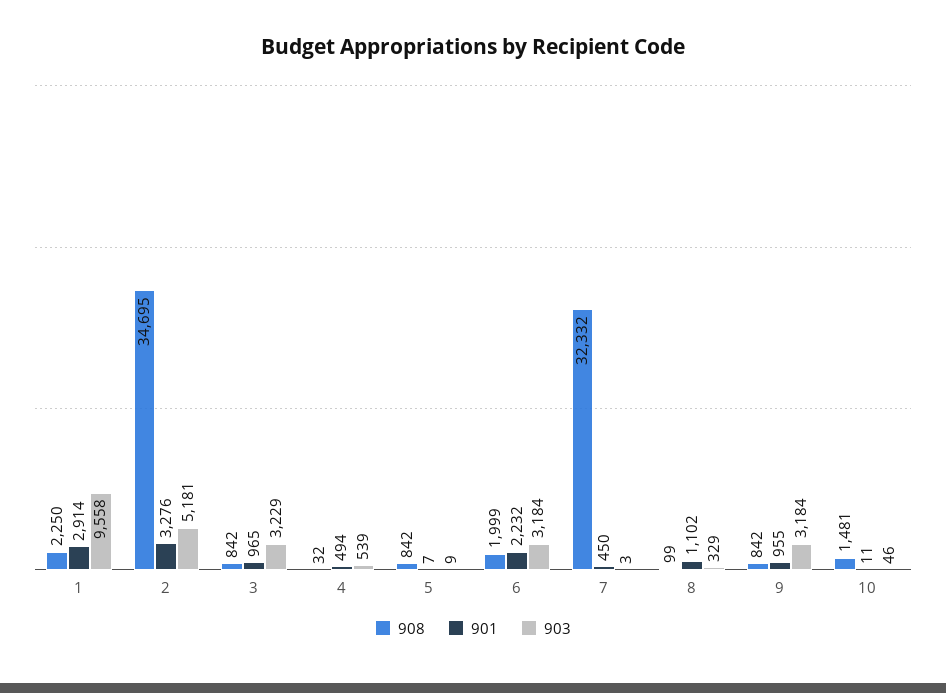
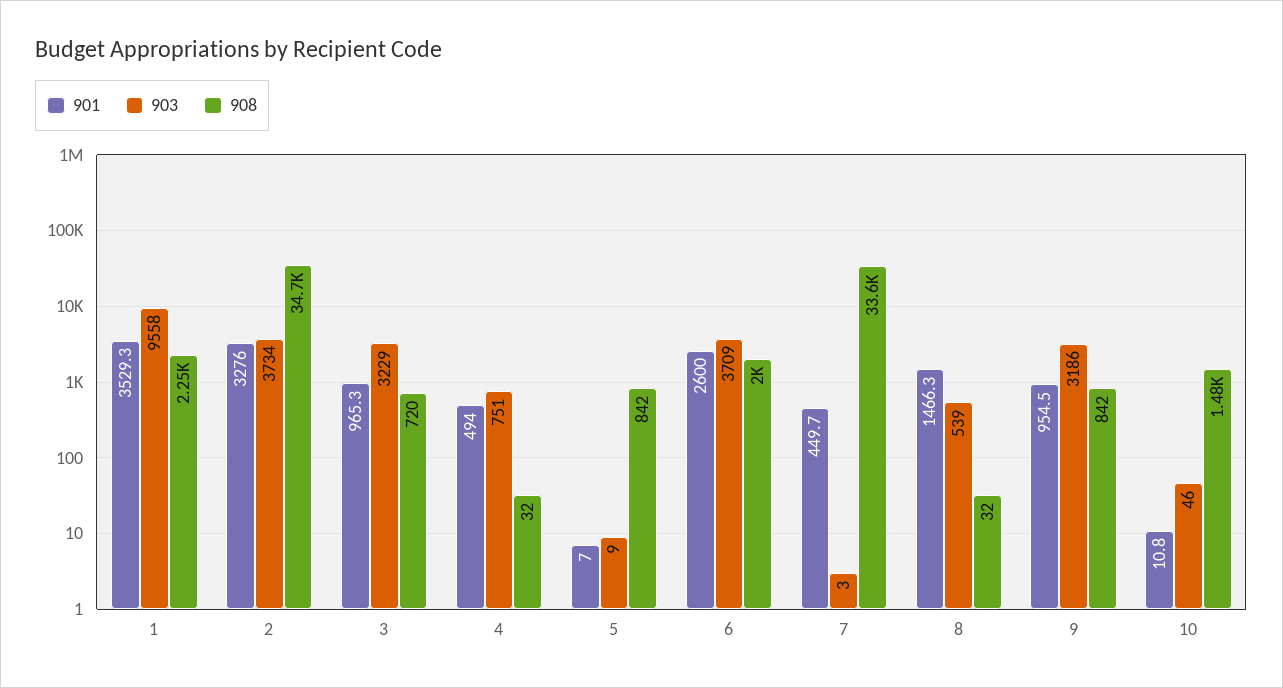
  {
    "908": {
      "1": 2250,
      "2": 34695,
-     "3": 842,
+     "3": 720,
      "4": 32,
      "5": 842,
      "6": 1999,
-     "7": 32332,
+     "7": 33600,
-     "8": 99,
+     "8": 32,
      "9": 842,
      "10": 1481
    },
    "901": {
-     "1": 2914,
+     "1": 3529.3,
      "2": 3276,
      "3": 965.3,
      "4": 494,
      "5": 7,
-     "6": 2232,
+     "6": 2600,
      "7": 449.7,
-     "8": 1102,
+     "8": 1466.3,
      "9": 954.5,
      "10": 10.8
    },
    "903": {
      "1": 9558,
-     "2": 5181,
+     "2": 3734,
      "3": 3229,
-     "4": 539,
+     "4": 751,
      "5": 9,
-     "6": 3184,
+     "6": 3709,
      "7": 3,
-     "8": 329,
+     "8": 539,
-     "9": 3184,
+     "9": 3186,
      "10": 46
    }
  }

